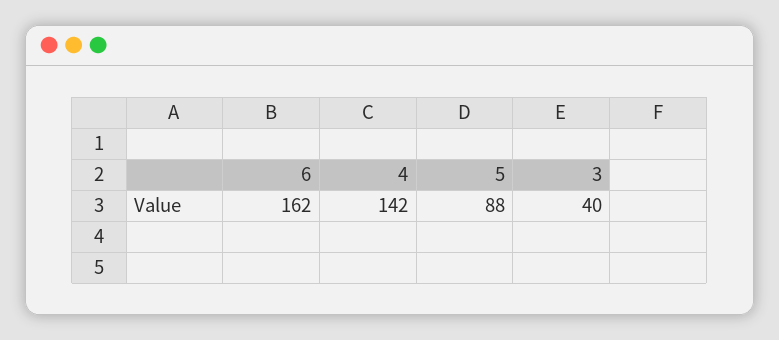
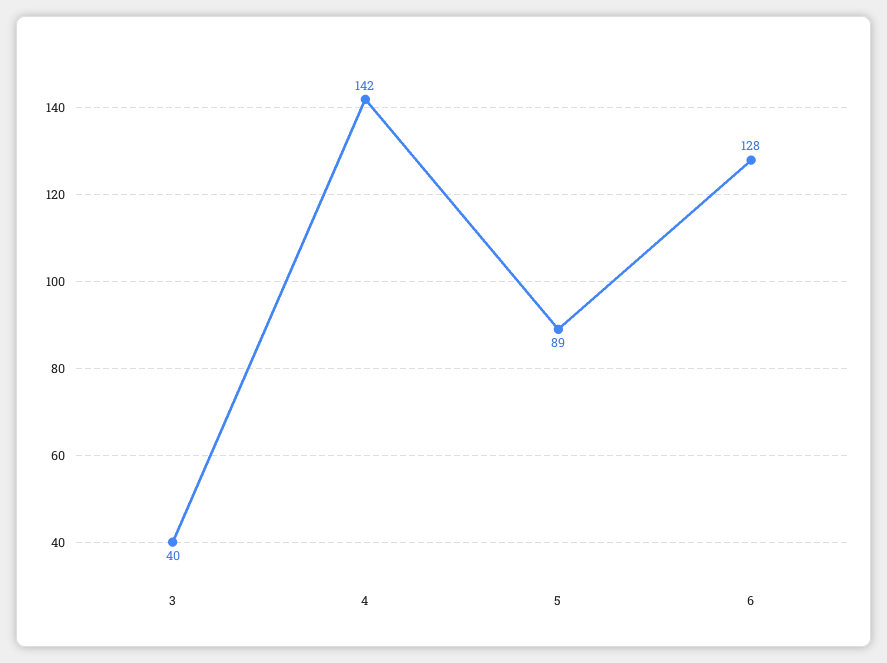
  {
-   "6": 162,
+   "6": 128,
    "4": 142,
-   "5": 88,
+   "5": 89,
    "3": 40
  }

